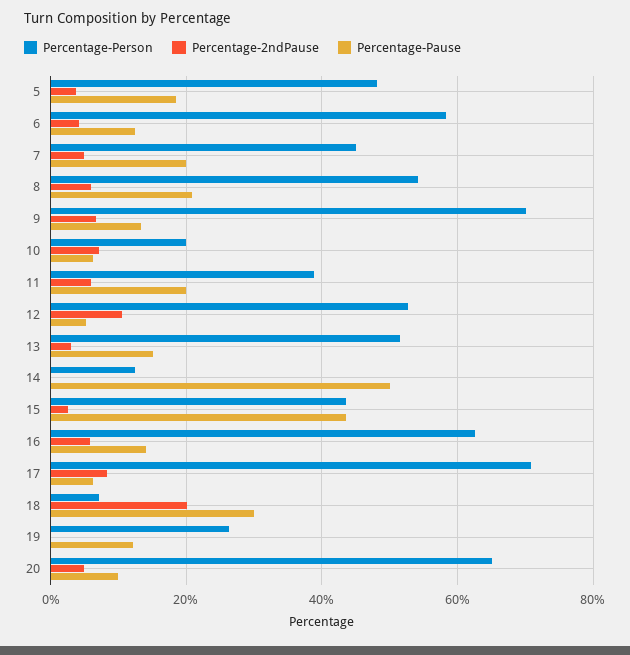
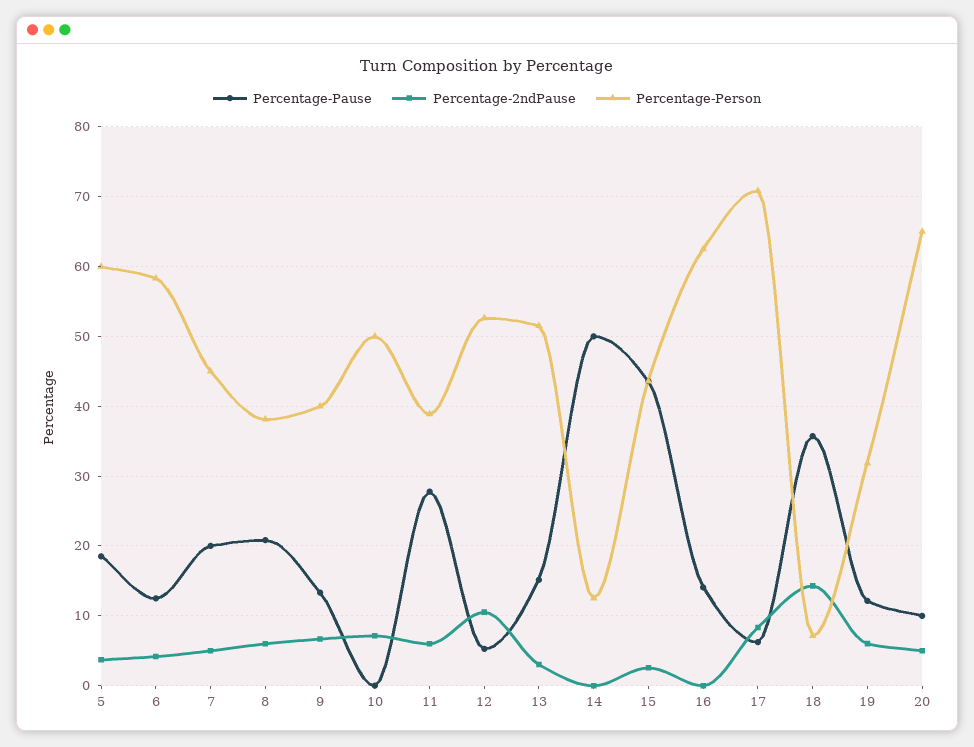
  {
    "Percentage-Person": {
-     "5": 48,
+     "5": 60,
      "6": 58,
      "7": 45,
-     "8": 54,
+     "8": 38,
-     "9": 70,
+     "9": 40,
-     "10": 20,
+     "10": 50,
      "11": 39,
      "12": 53,
      "13": 52,
      "14": 13,
      "15": 44,
      "16": 63,
      "17": 71,
      "18": 7,
-     "19": 26,
+     "19": 32,
      "20": 65
    },
    "Percentage-2ndPause": {
      "5": 4,
      "6": 4,
      "7": 5,
      "8": 6,
      "9": 7,
      "10": 7,
      "11": 6,
      "12": 11,
      "13": 3,
      "14": 0,
      "15": 3,
-     "16": 6,
+     "16": 0,
      "17": 8,
-     "18": 20,
+     "18": 14,
-     "19": 0,
+     "19": 6,
      "20": 5
    },
    "Percentage-Pause": {
      "5": 19,
      "6": 13,
      "7": 20,
      "8": 21,
      "9": 13,
-     "10": 6,
+     "10": 0,
-     "11": 20,
+     "11": 28,
      "12": 5,
      "13": 15,
      "14": 50,
      "15": 44,
      "16": 14,
      "17": 6,
-     "18": 30,
+     "18": 36,
      "19": 12,
      "20": 10
    }
  }

